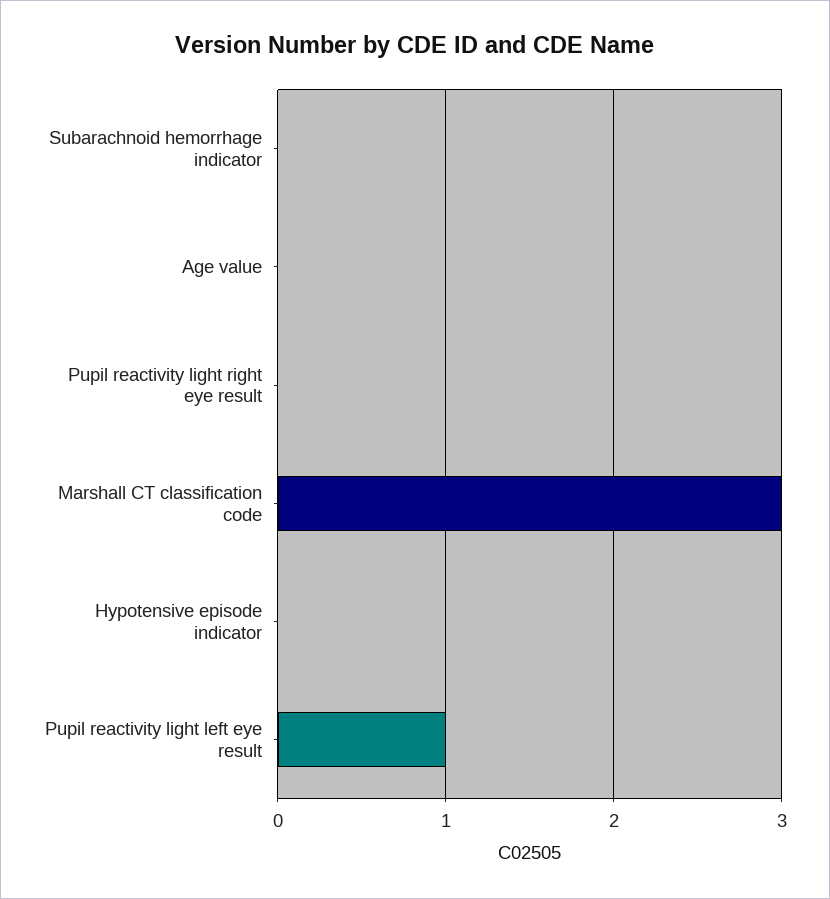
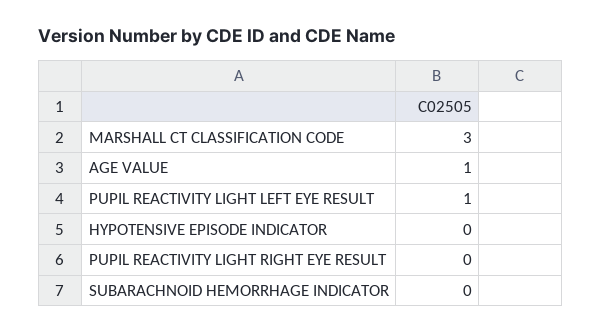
  {
    "Subarachnoid hemorrhage indicator": 0,
-   "Age value": 0,
+   "Age value": 1,
    "Pupil reactivity light right eye result": 0,
    "Marshall CT classification code": 3,
    "Hypotensive episode indicator": 0,
    "Pupil reactivity light left eye result": 1
  }

